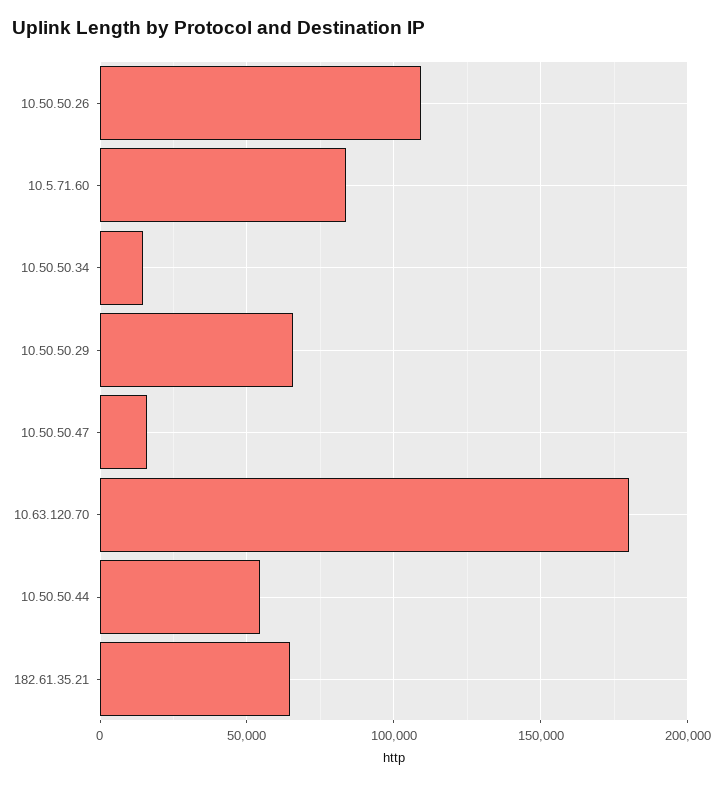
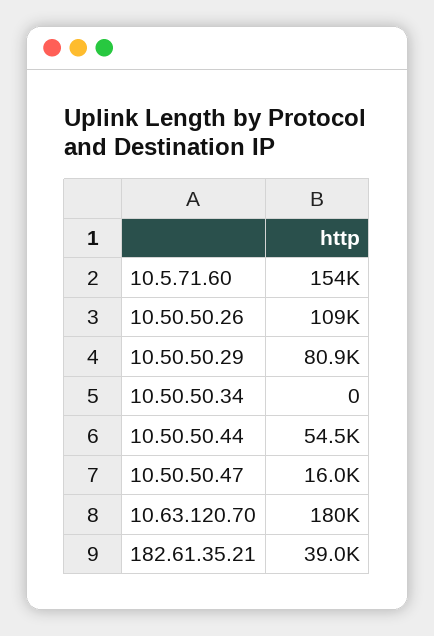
  {
    "10.50.50.26": 109000,
-   "10.5.71.60": 85000,
+   "10.5.71.60": 154000,
-   "10.50.50.34": 15000,
+   "10.50.50.34": 0,
-   "10.50.50.29": 65000,
+   "10.50.50.29": 80900,
    "10.50.50.47": 16000,
    "10.63.120.70": 180000,
    "10.50.50.44": 54500,
-   "182.61.35.21": 65000
+   "182.61.35.21": 39000
  }

